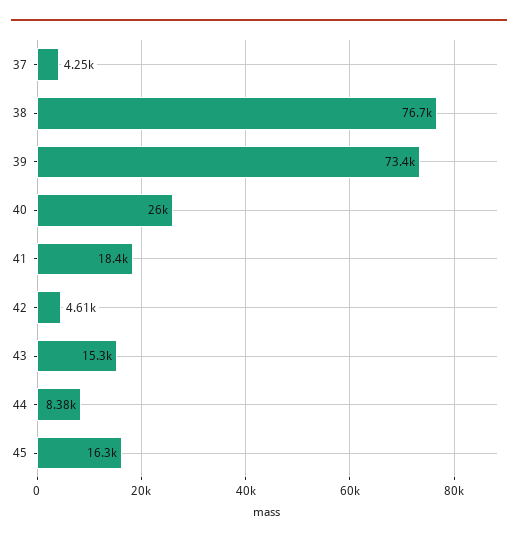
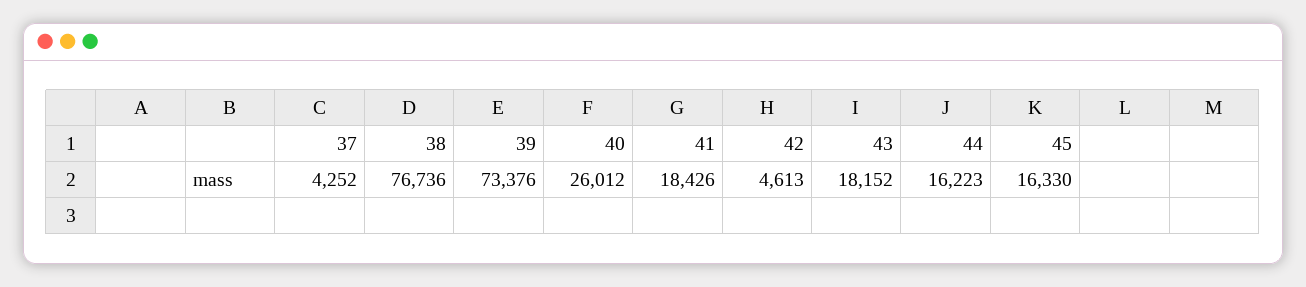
  {
    "37": 4252,
    "38": 76736,
    "39": 73376,
    "40": 26012,
    "41": 18426,
    "42": 4613,
-   "43": 15300,
+   "43": 18152,
-   "44": 8380,
+   "44": 16223,
    "45": 16330
  }

